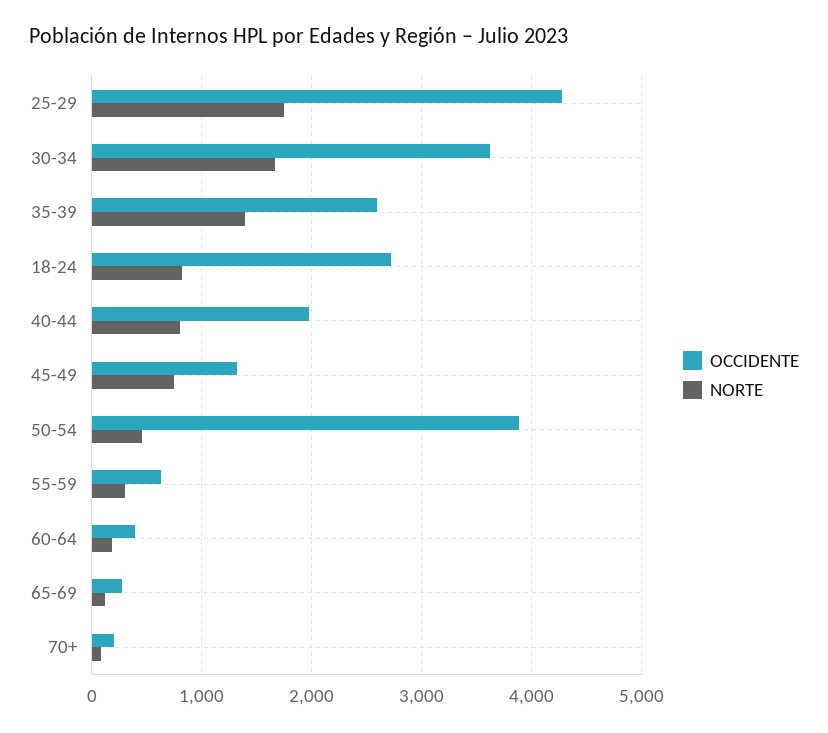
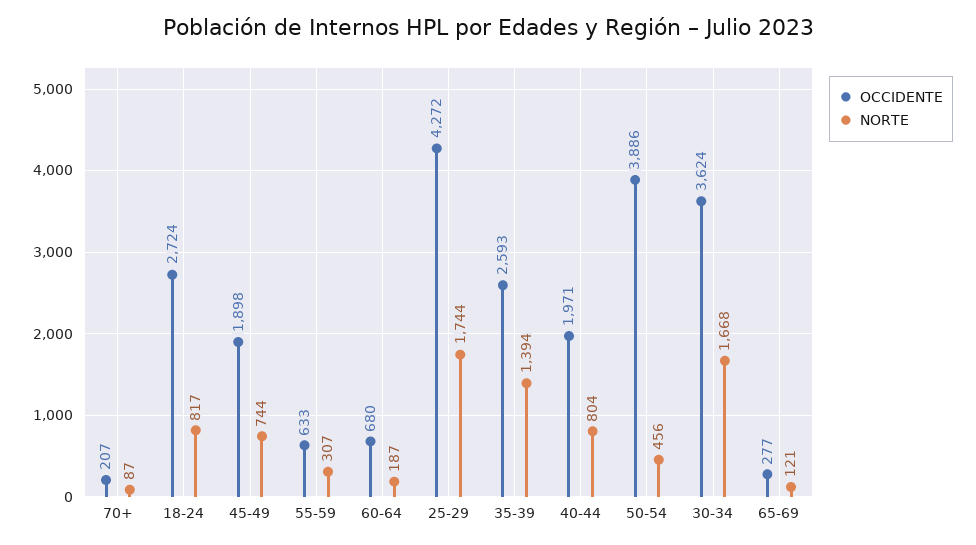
  {
    "OCCIDENTE": {
      "25-29": 4272,
      "30-34": 3624,
      "35-39": 2593,
      "18-24": 2724,
      "40-44": 1971,
-     "45-49": 1300,
+     "45-49": 1898,
      "50-54": 3886,
      "55-59": 633,
-     "60-64": 400,
+     "60-64": 680,
      "65-69": 277,
      "70+": 207
    },
    "NORTE": {
      "25-29": 1744,
      "30-34": 1668,
      "35-39": 1394,
      "18-24": 817,
      "40-44": 804,
      "45-49": 744,
      "50-54": 456,
      "55-59": 307,
      "60-64": 187,
      "65-69": 121,
      "70+": 87
    }
  }

